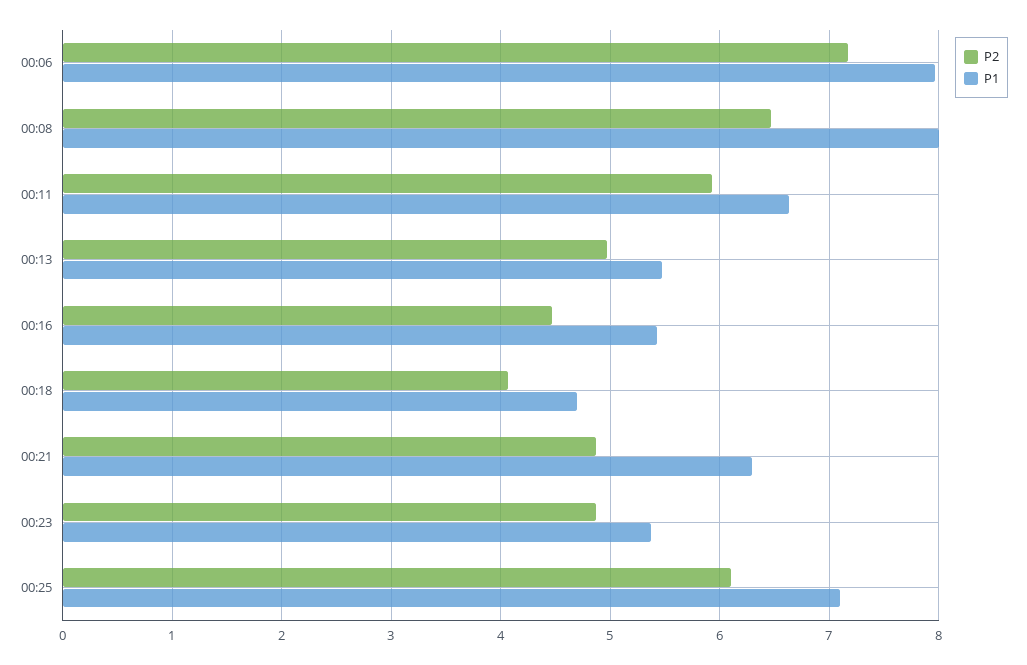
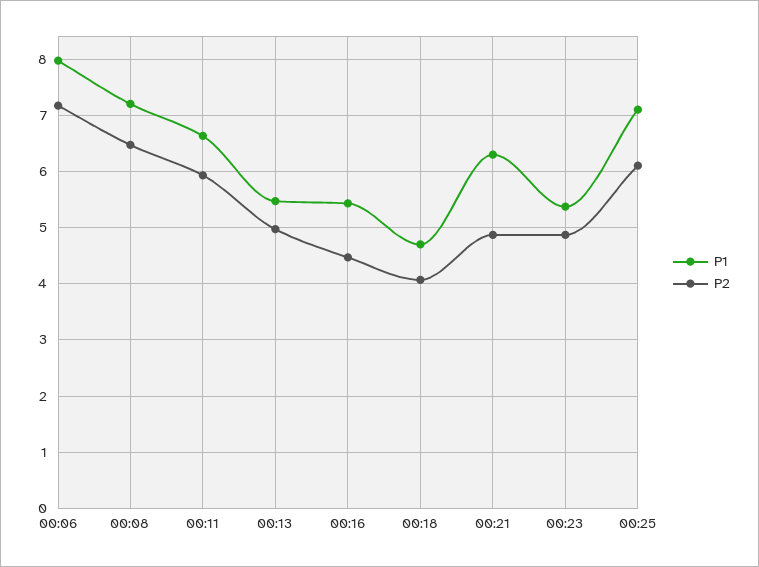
  {
    "P2": {
      "00:06": 7.2,
      "00:08": 6.5,
      "00:11": 5.9,
      "00:13": 5,
      "00:16": 4.5,
      "00:18": 4.1,
      "00:21": 4.9,
      "00:23": 4.9,
      "00:25": 6.1
    },
    "P1": {
      "00:06": 8,
-     "00:08": 8,
+     "00:08": 7.2,
      "00:11": 6.6,
      "00:13": 5.5,
      "00:16": 5.4,
      "00:18": 4.7,
      "00:21": 6.3,
      "00:23": 5.4,
      "00:25": 7.1
    }
  }

